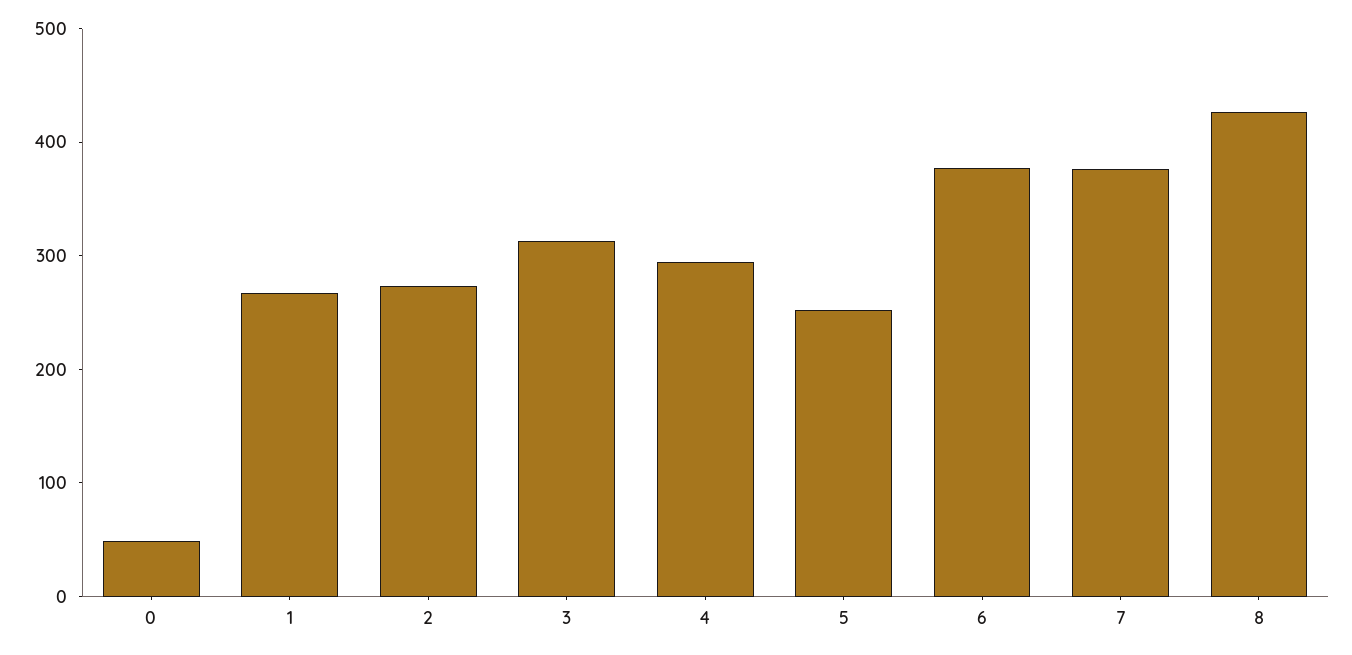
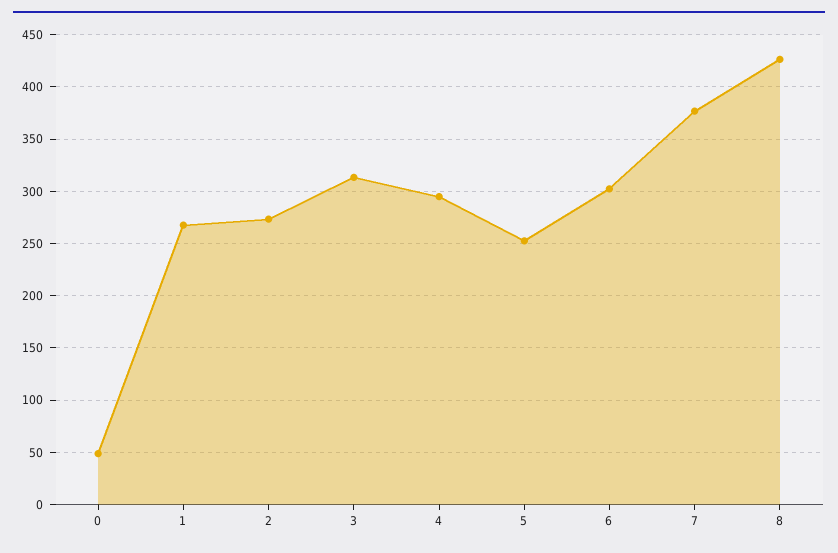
  {
    "0": 50,
    "1": 270,
    "2": 270,
    "3": 310,
    "4": 290,
    "5": 250,
-   "6": 380,
+   "6": 300,
    "7": 380,
    "8": 430
  }

